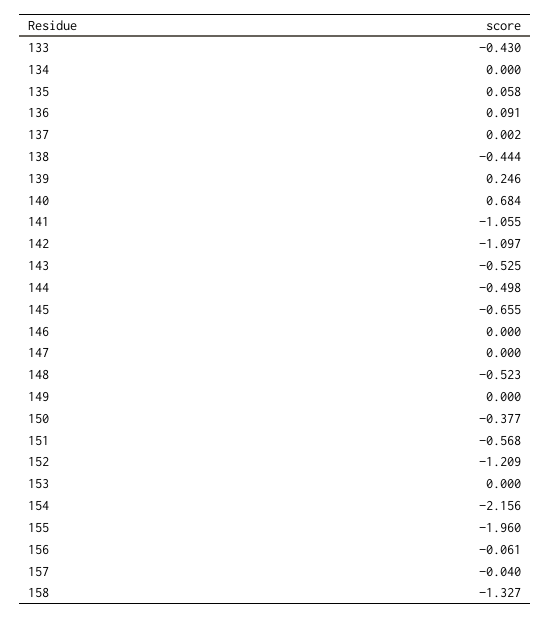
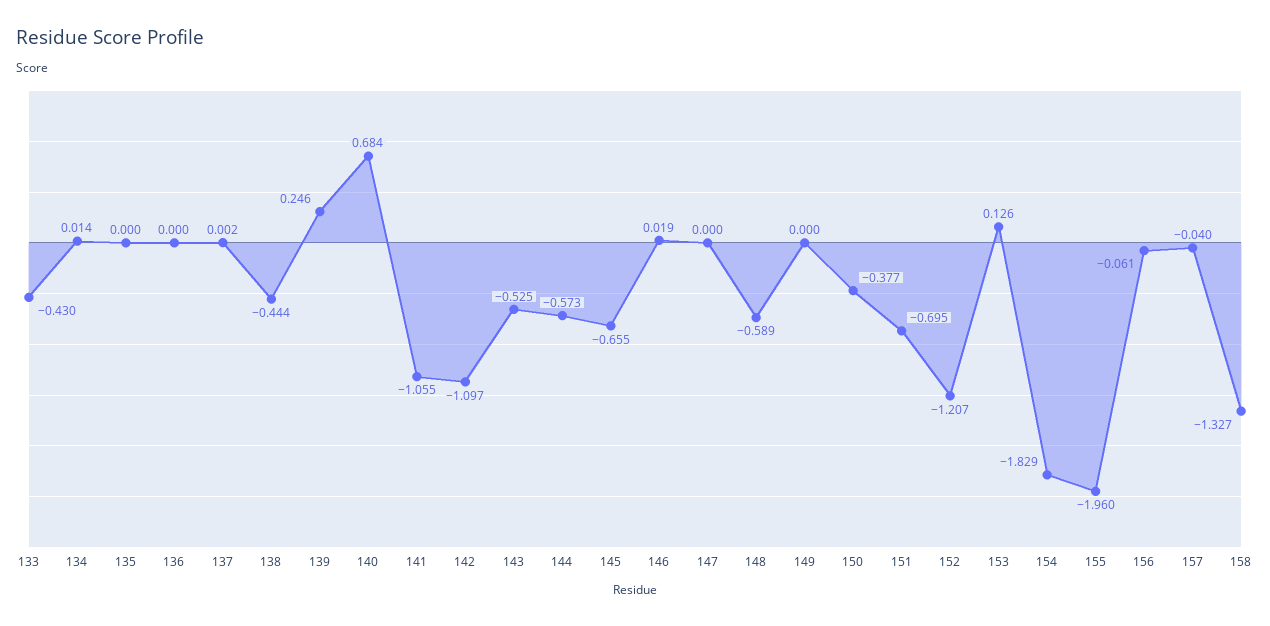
  {
    "133": -0.43,
-   "134": 0,
+   "134": 0.014,
-   "135": 0.058,
+   "135": 0,
-   "136": 0.091,
+   "136": 0,
    "137": 0.002,
    "138": -0.444,
    "139": 0.246,
    "140": 0.684,
    "141": -1.055,
    "142": -1.097,
    "143": -0.525,
-   "144": -0.498,
+   "144": -0.573,
    "145": -0.655,
-   "146": 0,
+   "146": 0.019,
    "147": 0,
-   "148": -0.523,
+   "148": -0.589,
    "149": 0,
    "150": -0.377,
-   "151": -0.568,
+   "151": -0.695,
-   "152": -1.209,
+   "152": -1.207,
-   "153": 0,
+   "153": 0.126,
-   "154": -2.156,
+   "154": -1.829,
    "155": -1.96,
    "156": -0.061,
    "157": -0.04,
    "158": -1.327
  }

